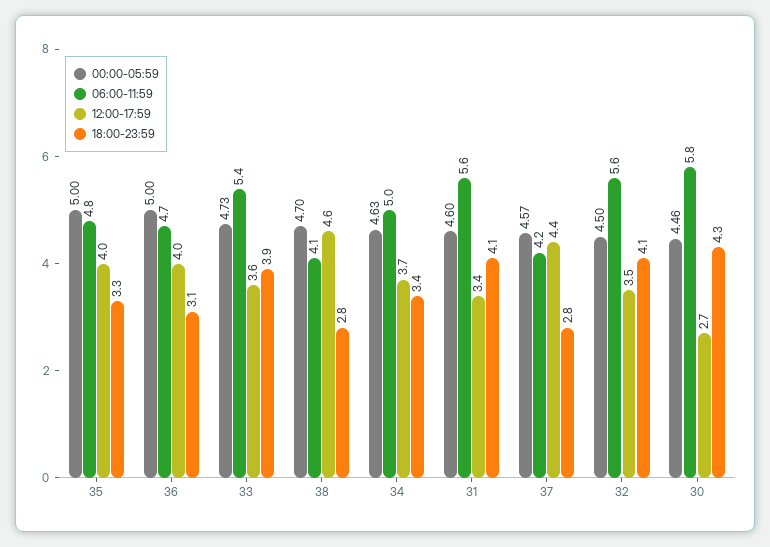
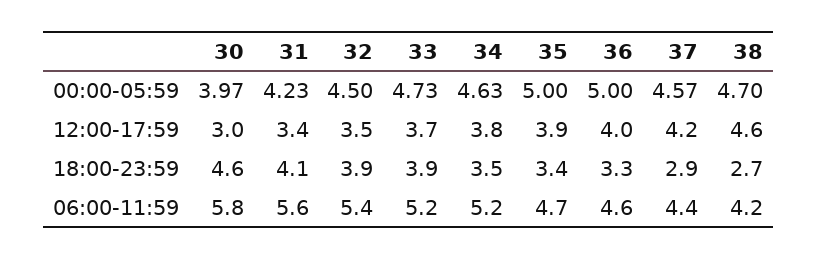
  {
    "00:00-05:59": {
      "35": 5,
      "36": 5,
      "33": 4.73,
      "38": 4.7,
      "34": 4.63,
-     "31": 4.6,
+     "31": 4.23,
      "37": 4.57,
      "32": 4.5,
-     "30": 4.46
+     "30": 3.97
    },
    "06:00-11:59": {
-     "35": 4.8,
+     "35": 4.7,
-     "36": 4.7,
+     "36": 4.6,
-     "33": 5.4,
+     "33": 5.2,
-     "38": 4.1,
+     "38": 4.2,
-     "34": 5,
+     "34": 5.2,
      "31": 5.6,
-     "37": 4.2,
+     "37": 4.4,
-     "32": 5.6,
+     "32": 5.4,
      "30": 5.8
    },
    "12:00-17:59": {
-     "35": 4,
+     "35": 3.9,
      "36": 4,
-     "33": 3.6,
+     "33": 3.7,
      "38": 4.6,
-     "34": 3.7,
+     "34": 3.8,
      "31": 3.4,
-     "37": 4.4,
+     "37": 4.2,
      "32": 3.5,
-     "30": 2.7
+     "30": 3
    },
    "18:00-23:59": {
-     "35": 3.3,
+     "35": 3.4,
-     "36": 3.1,
+     "36": 3.3,
      "33": 3.9,
-     "38": 2.8,
+     "38": 2.7,
-     "34": 3.4,
+     "34": 3.5,
      "31": 4.1,
-     "37": 2.8,
+     "37": 2.9,
-     "32": 4.1,
+     "32": 3.9,
-     "30": 4.3
+     "30": 4.6
    }
  }

